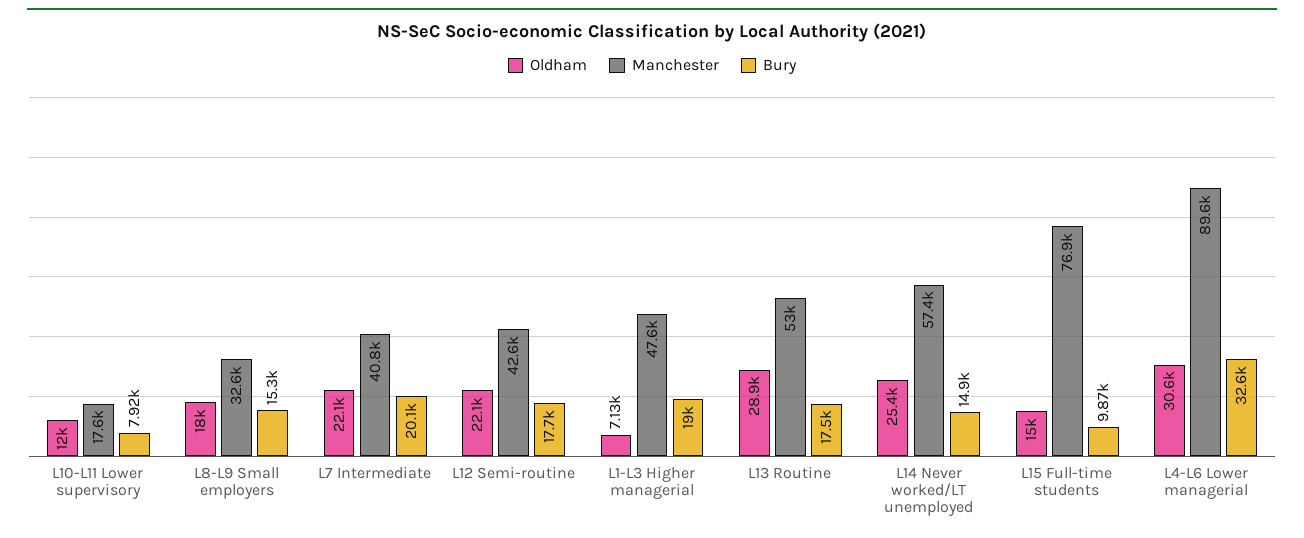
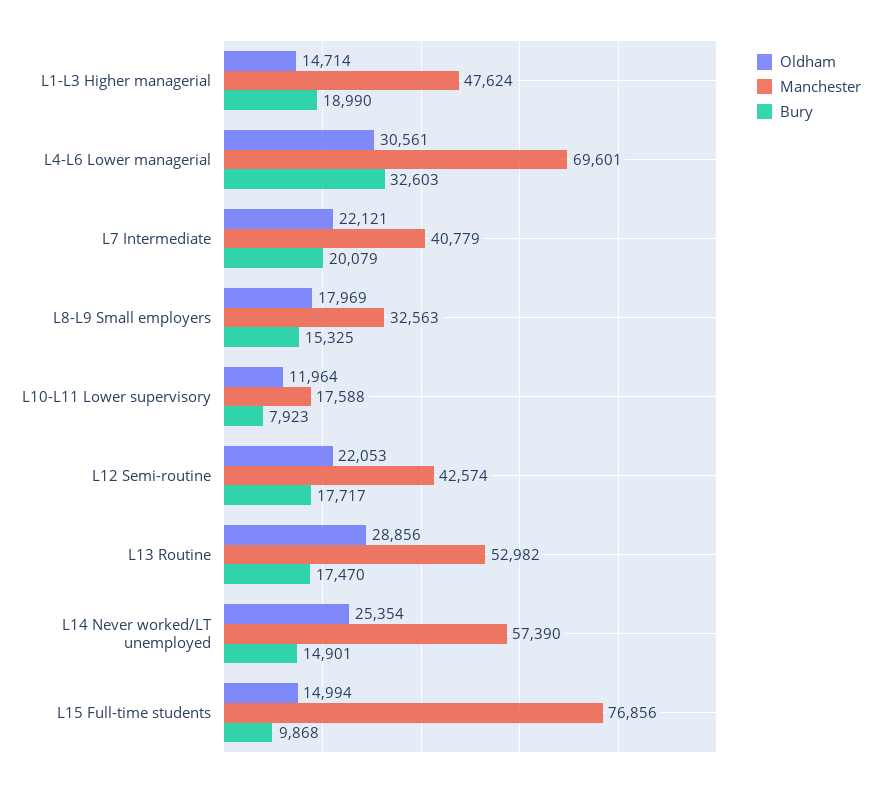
  {
    "Oldham": {
      "L10-L11 Lower supervisory": 11964,
      "L8-L9 Small employers": 17969,
      "L7 Intermediate": 22121,
      "L12 Semi-routine": 22053,
-     "L1-L3 Higher managerial": 7130,
+     "L1-L3 Higher managerial": 14714,
      "L13 Routine": 28856,
      "L14 Never worked/LT unemployed": 25354,
      "L15 Full-time students": 14994,
      "L4-L6 Lower managerial": 30561
    },
    "Manchester": {
      "L10-L11 Lower supervisory": 17588,
      "L8-L9 Small employers": 32563,
      "L7 Intermediate": 40779,
      "L12 Semi-routine": 42574,
      "L1-L3 Higher managerial": 47624,
      "L13 Routine": 52982,
      "L14 Never worked/LT unemployed": 57390,
      "L15 Full-time students": 76856,
-     "L4-L6 Lower managerial": 89600
+     "L4-L6 Lower managerial": 69601
    },
    "Bury": {
      "L10-L11 Lower supervisory": 7923,
      "L8-L9 Small employers": 15325,
      "L7 Intermediate": 20079,
      "L12 Semi-routine": 17717,
      "L1-L3 Higher managerial": 18990,
      "L13 Routine": 17470,
      "L14 Never worked/LT unemployed": 14901,
      "L15 Full-time students": 9868,
      "L4-L6 Lower managerial": 32603
    }
  }

